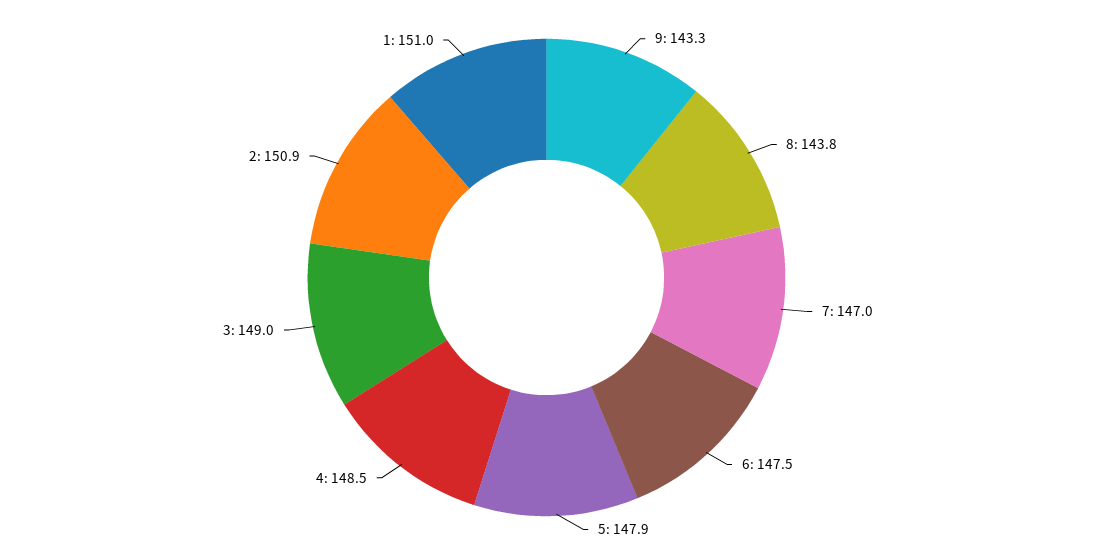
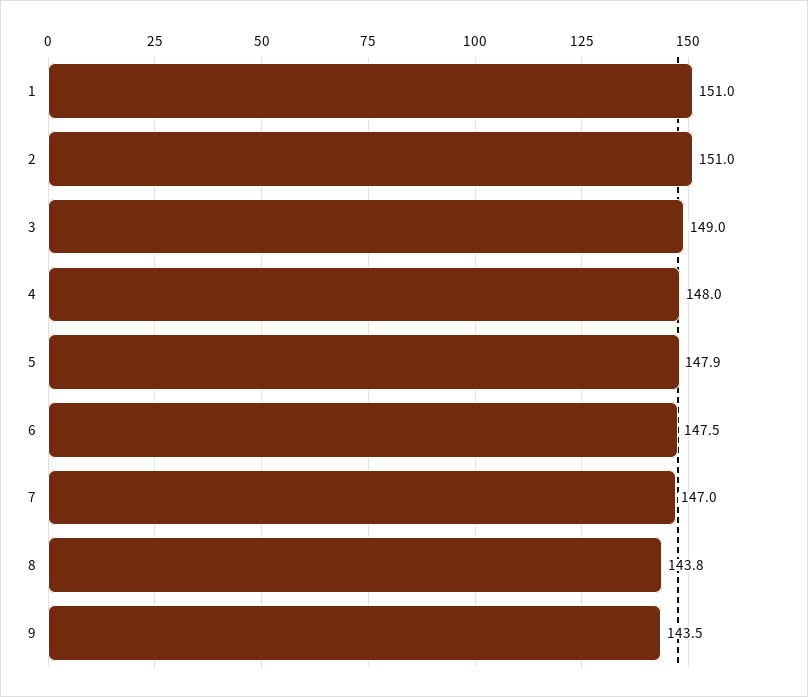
  {
-   "9": 143.3,
+   "9": 143.5,
    "8": 143.8,
    "7": 147,
    "6": 147.5,
    "5": 147.9,
-   "4": 148.5,
+   "4": 148,
    "3": 149,
-   "2": 150.9,
+   "2": 151,
    "1": 151
  }

